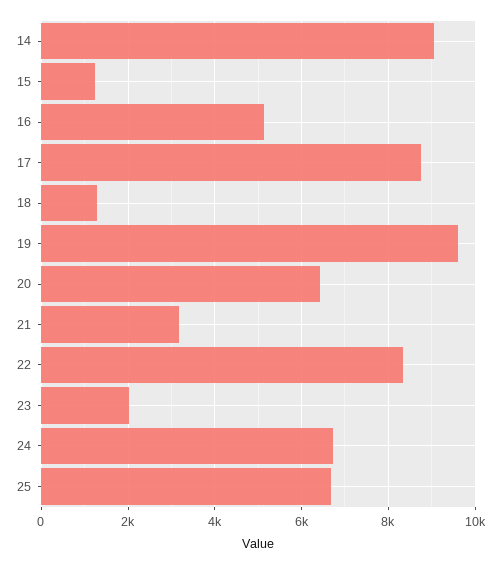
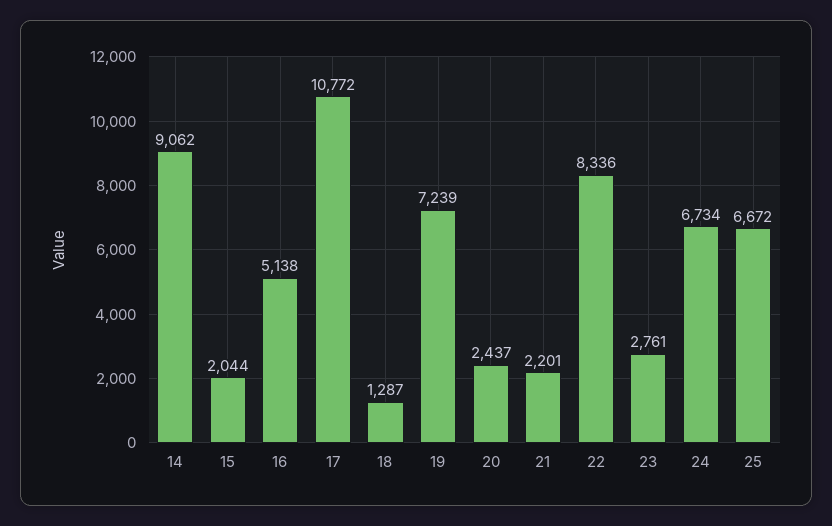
  {
    "14": 9062,
-   "15": 1200,
+   "15": 2044,
    "16": 5138,
-   "17": 8800,
+   "17": 10772,
    "18": 1287,
-   "19": 9600,
+   "19": 7239,
-   "20": 6400,
+   "20": 2437,
-   "21": 3200,
+   "21": 2201,
    "22": 8336,
-   "23": 2000,
+   "23": 2761,
    "24": 6734,
    "25": 6672
  }

